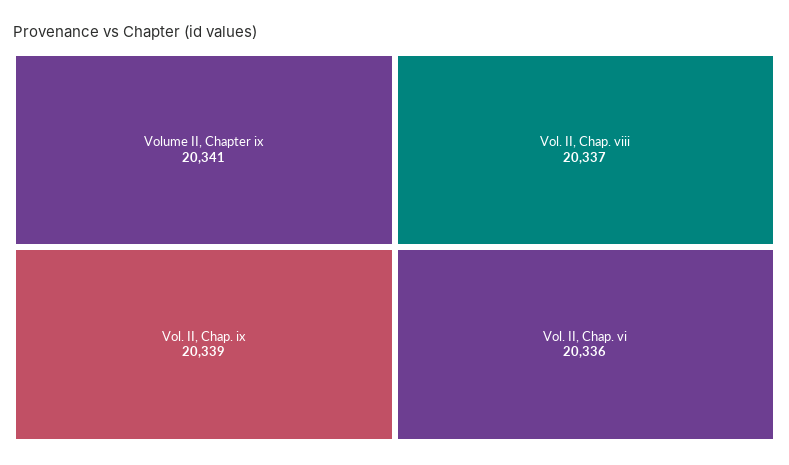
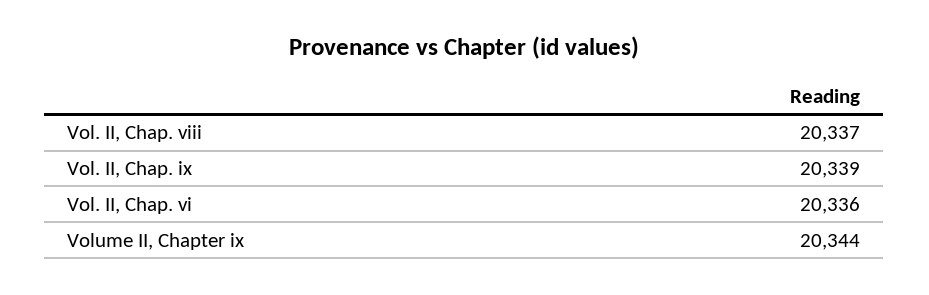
  {
-   "Volume II, Chapter ix": 20341,
+   "Volume II, Chapter ix": 20344,
    "Vol. II, Chap. ix": 20339,
    "Vol. II, Chap. viii": 20337,
    "Vol. II, Chap. vi": 20336
  }

